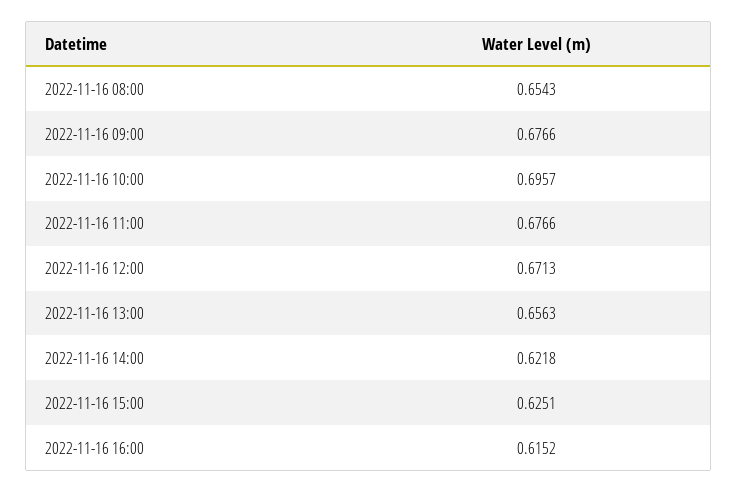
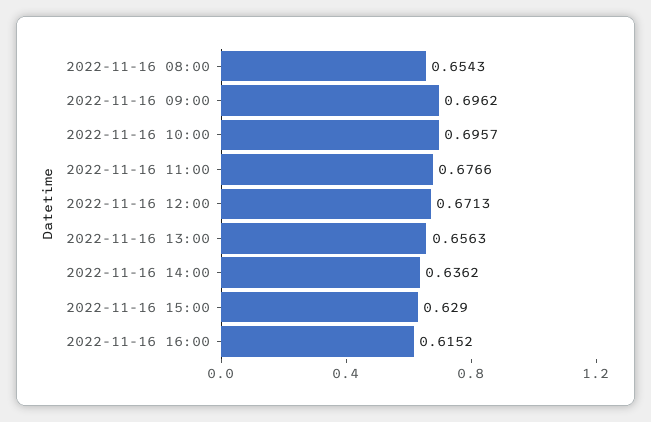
  {
    "2022-11-16 08:00": 0.6543,
-   "2022-11-16 09:00": 0.6766,
+   "2022-11-16 09:00": 0.6962,
    "2022-11-16 10:00": 0.6957,
    "2022-11-16 11:00": 0.6766,
    "2022-11-16 12:00": 0.6713,
    "2022-11-16 13:00": 0.6563,
-   "2022-11-16 14:00": 0.6218,
+   "2022-11-16 14:00": 0.6362,
-   "2022-11-16 15:00": 0.6251,
+   "2022-11-16 15:00": 0.629,
    "2022-11-16 16:00": 0.6152
  }

